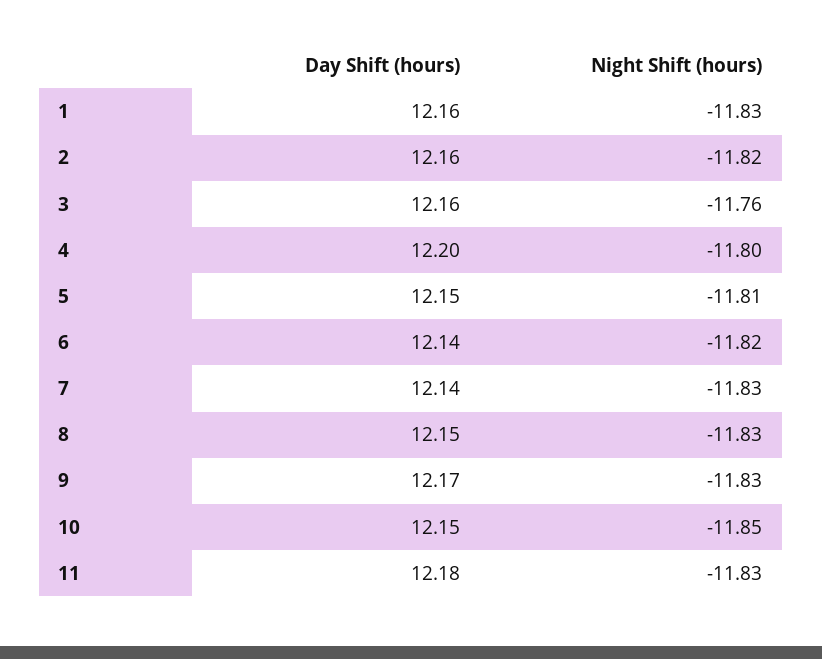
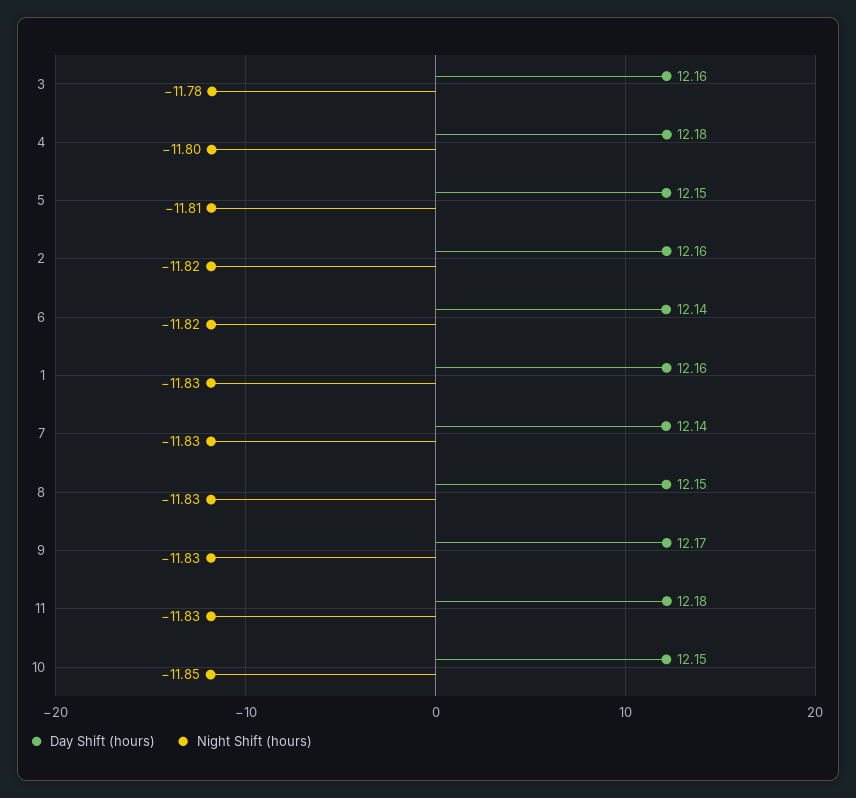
  {
    "Day Shift (hours)": {
      "1": 12.16,
      "2": 12.16,
      "3": 12.16,
-     "4": 12.2,
+     "4": 12.18,
      "5": 12.15,
      "6": 12.14,
      "7": 12.14,
      "8": 12.15,
      "9": 12.17,
      "10": 12.15,
      "11": 12.18
    },
    "Night Shift (hours)": {
      "1": -11.83,
      "2": -11.82,
-     "3": -11.76,
+     "3": -11.78,
      "4": -11.8,
      "5": -11.81,
      "6": -11.82,
      "7": -11.83,
      "8": -11.83,
      "9": -11.83,
      "10": -11.85,
      "11": -11.83
    }
  }

